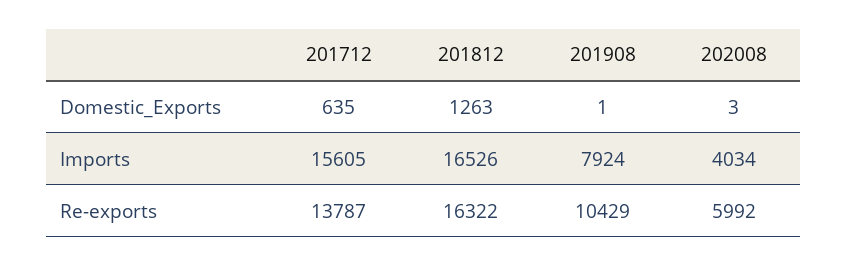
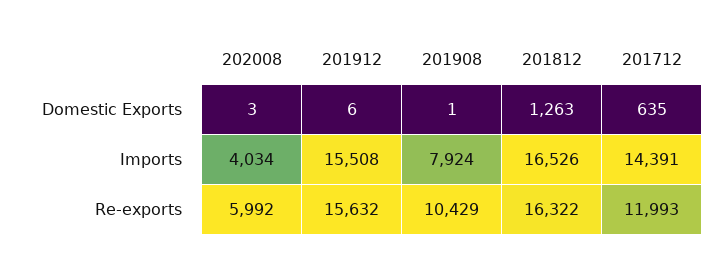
  {
    "201712": {
      "Domestic_Exports": 635,
-     "Imports": 15605,
+     "Imports": 14391,
-     "Re-exports": 13787
+     "Re-exports": 11993
    },
    "201812": {
      "Domestic_Exports": 1263,
      "Imports": 16526,
      "Re-exports": 16322
    },
    "201908": {
      "Domestic_Exports": 1,
      "Imports": 7924,
      "Re-exports": 10429
    },
    "202008": {
      "Domestic_Exports": 3,
      "Imports": 4034,
      "Re-exports": 5992
-   }
+   },
+   "201912": {
+     "Domestic_Exports": 6,
+     "Imports": 15508,
+     "Re-exports": 15632
+   }
  }

